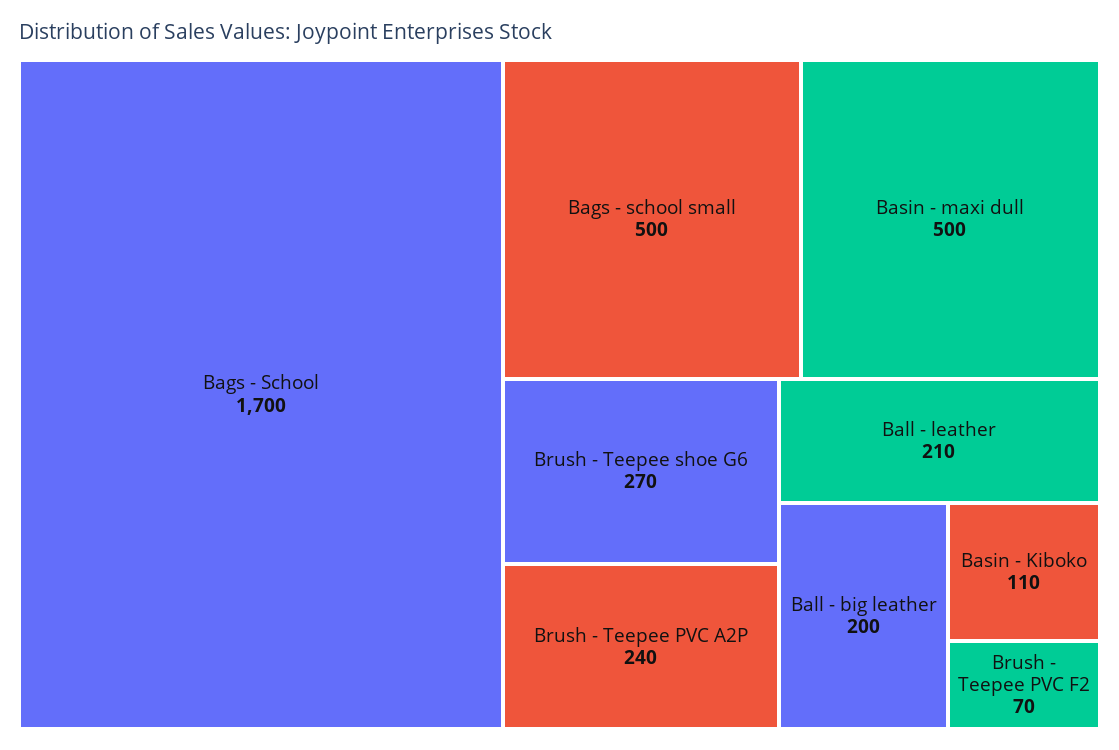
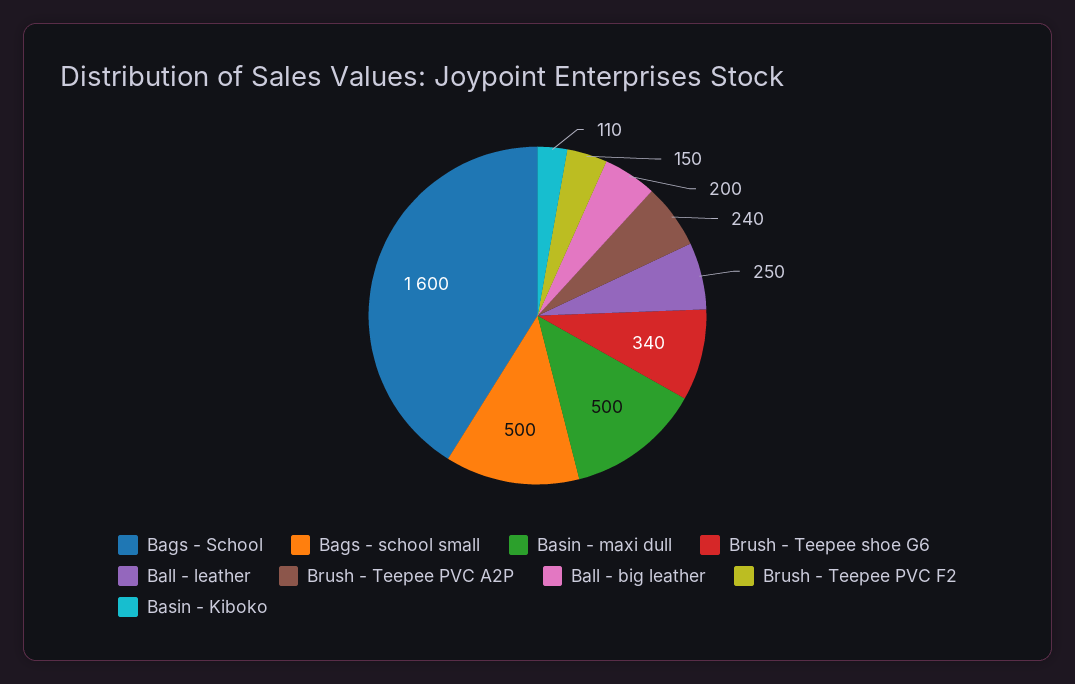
  {
-   "Bags - School": 1700,
+   "Bags - School": 1600,
    "Bags - school small": 500,
    "Basin - maxi dull": 500,
-   "Brush - Teepee shoe G6": 270,
+   "Brush - Teepee shoe G6": 340,
    "Brush - Teepee PVC A2P": 240,
-   "Ball - leather": 210,
+   "Ball - leather": 250,
    "Ball - big leather": 200,
    "Basin - Kiboko": 110,
-   "Brush - Teepee PVC F2": 70
+   "Brush - Teepee PVC F2": 150
  }

